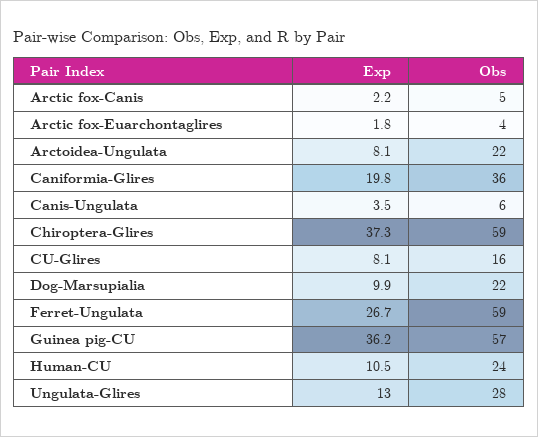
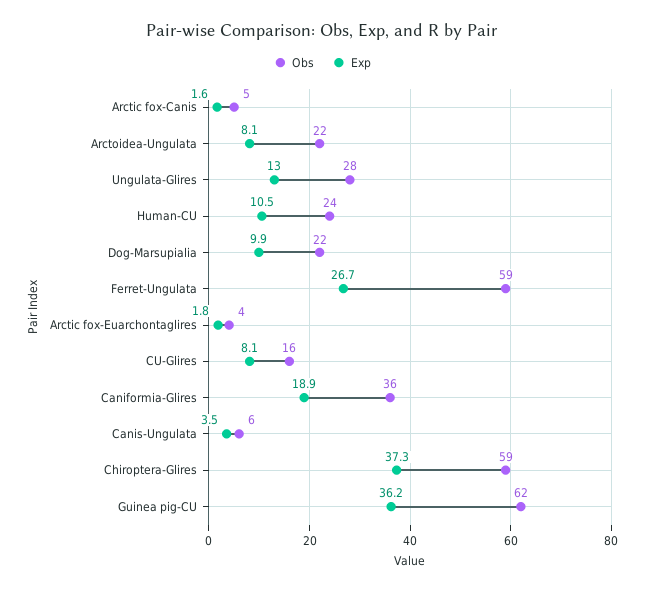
  {
    "Exp": {
-     "Arctic fox-Canis": 2.2,
+     "Arctic fox-Canis": 1.6,
      "Arctic fox-Euarchontaglires": 1.8,
      "Arctoidea-Ungulata": 8.1,
-     "Caniformia-Glires": 19.8,
+     "Caniformia-Glires": 18.9,
      "Canis-Ungulata": 3.5,
      "Chiroptera-Glires": 37.3,
      "CU-Glires": 8.1,
      "Dog-Marsupialia": 9.9,
      "Ferret-Ungulata": 26.7,
      "Guinea pig-CU": 36.2,
      "Human-CU": 10.5,
      "Ungulata-Glires": 13
    },
    "Obs": {
      "Arctic fox-Canis": 5,
      "Arctic fox-Euarchontaglires": 4,
      "Arctoidea-Ungulata": 22,
      "Caniformia-Glires": 36,
      "Canis-Ungulata": 6,
      "Chiroptera-Glires": 59,
      "CU-Glires": 16,
      "Dog-Marsupialia": 22,
      "Ferret-Ungulata": 59,
-     "Guinea pig-CU": 57,
+     "Guinea pig-CU": 62,
      "Human-CU": 24,
      "Ungulata-Glires": 28
    }
  }

